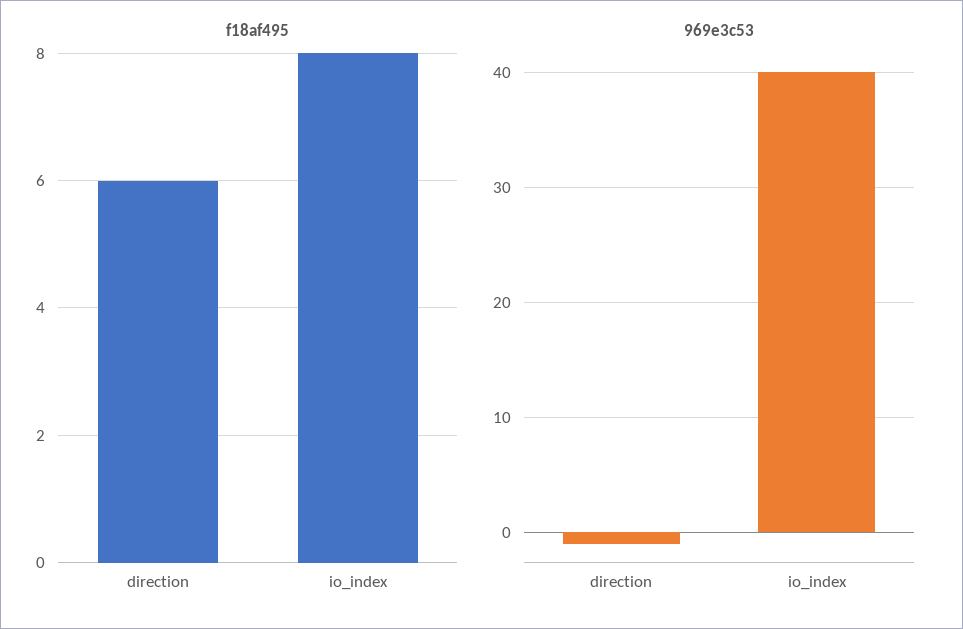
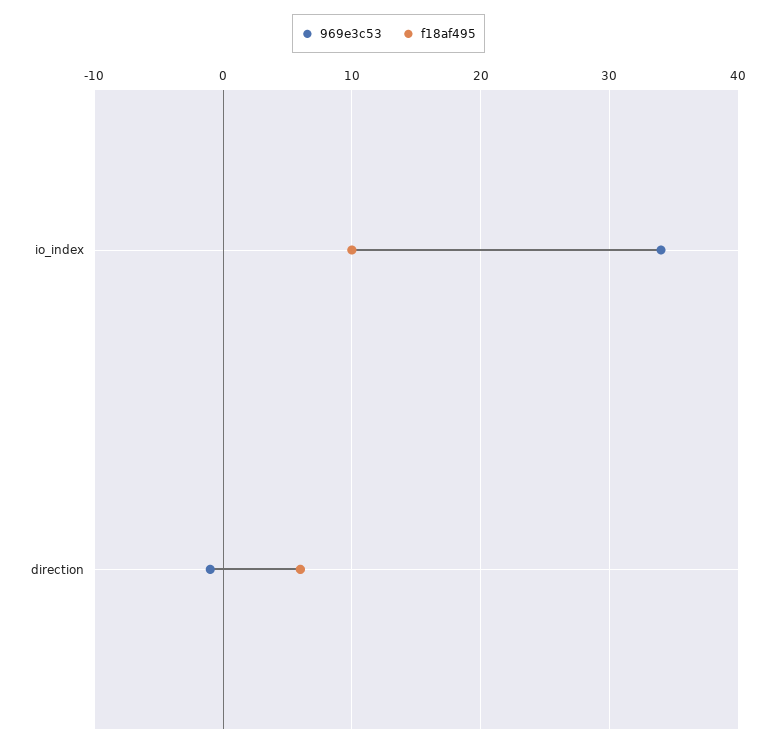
  {
    "f18af495": {
      "direction": 6,
-     "io_index": 8
+     "io_index": 10
    },
    "969e3c53": {
      "direction": -1,
-     "io_index": 40
+     "io_index": 34
    }
  }

